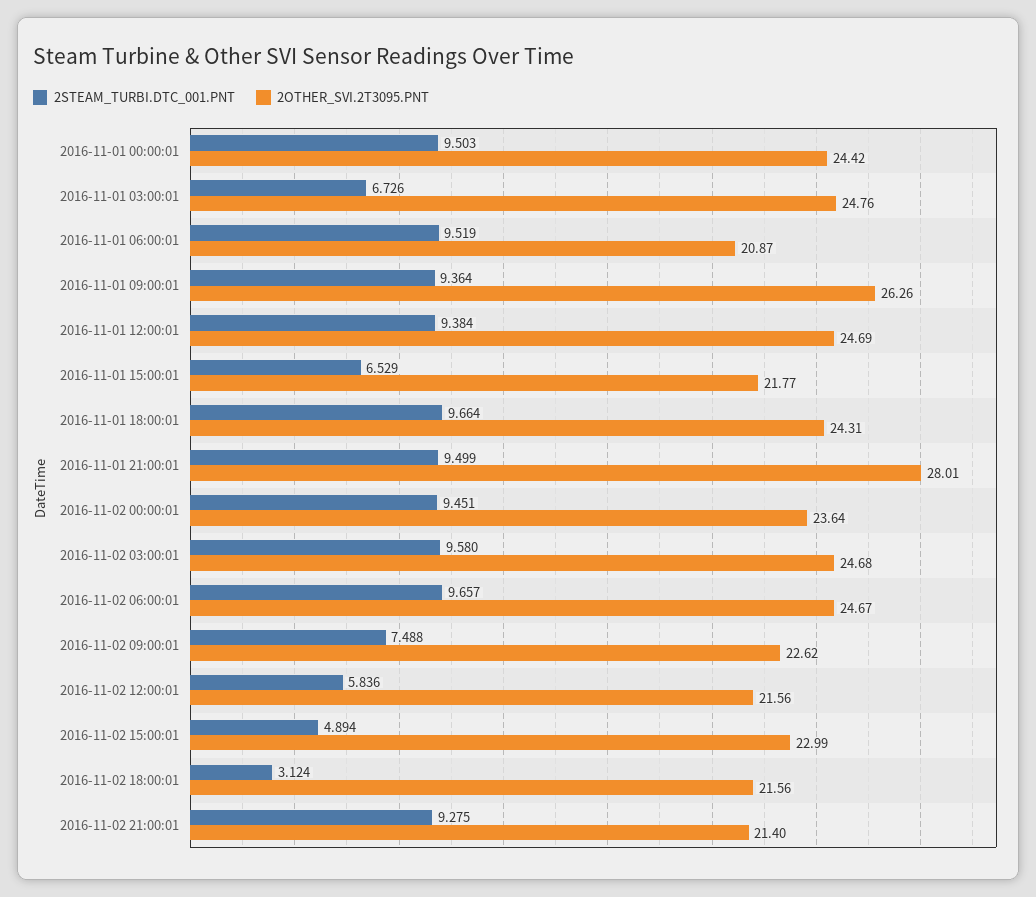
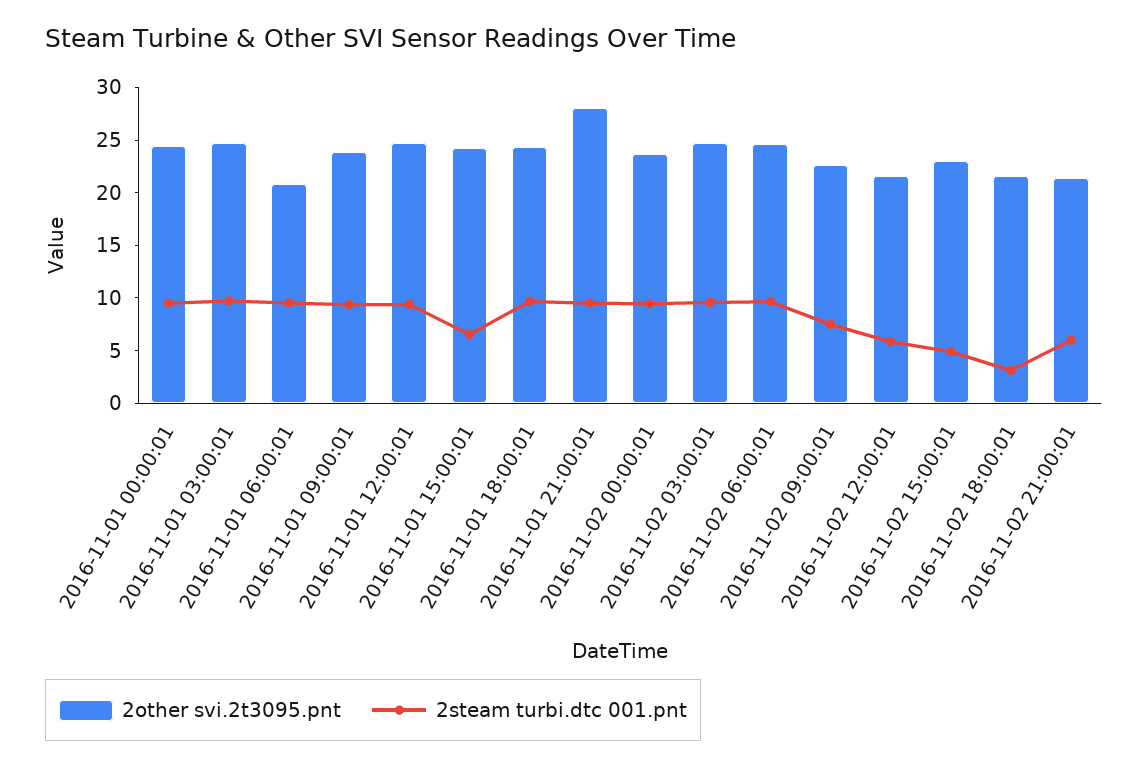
  {
    "2STEAM_TURBI.DTC_001.PNT": {
      "2016-11-01 00:00:01": 9.503,
-     "2016-11-01 03:00:01": 6.726,
+     "2016-11-01 03:00:01": 10,
      "2016-11-01 06:00:01": 9.519,
      "2016-11-01 09:00:01": 9.364,
      "2016-11-01 12:00:01": 9.384,
      "2016-11-01 15:00:01": 6.529,
      "2016-11-01 18:00:01": 9.664,
      "2016-11-01 21:00:01": 9.499,
      "2016-11-02 00:00:01": 9.451,
      "2016-11-02 03:00:01": 9.58,
      "2016-11-02 06:00:01": 9.657,
      "2016-11-02 09:00:01": 7.488,
      "2016-11-02 12:00:01": 5.836,
      "2016-11-02 15:00:01": 4.894,
      "2016-11-02 18:00:01": 3.124,
-     "2016-11-02 21:00:01": 9.275
+     "2016-11-02 21:00:01": 6
    },
    "2OTHER_SVI.2T3095.PNT": {
      "2016-11-01 00:00:01": 24.42,
      "2016-11-01 03:00:01": 24.76,
      "2016-11-01 06:00:01": 20.87,
-     "2016-11-01 09:00:01": 26.26,
+     "2016-11-01 09:00:01": 24,
      "2016-11-01 12:00:01": 24.69,
-     "2016-11-01 15:00:01": 21.77,
+     "2016-11-01 15:00:01": 24,
      "2016-11-01 18:00:01": 24.31,
      "2016-11-01 21:00:01": 28.01,
      "2016-11-02 00:00:01": 23.64,
      "2016-11-02 03:00:01": 24.68,
      "2016-11-02 06:00:01": 24.67,
      "2016-11-02 09:00:01": 22.62,
      "2016-11-02 12:00:01": 21.56,
      "2016-11-02 15:00:01": 22.99,
      "2016-11-02 18:00:01": 21.56,
      "2016-11-02 21:00:01": 21.4
    }
  }

